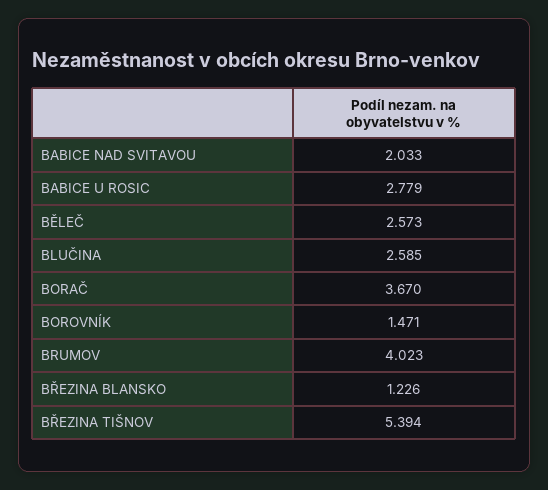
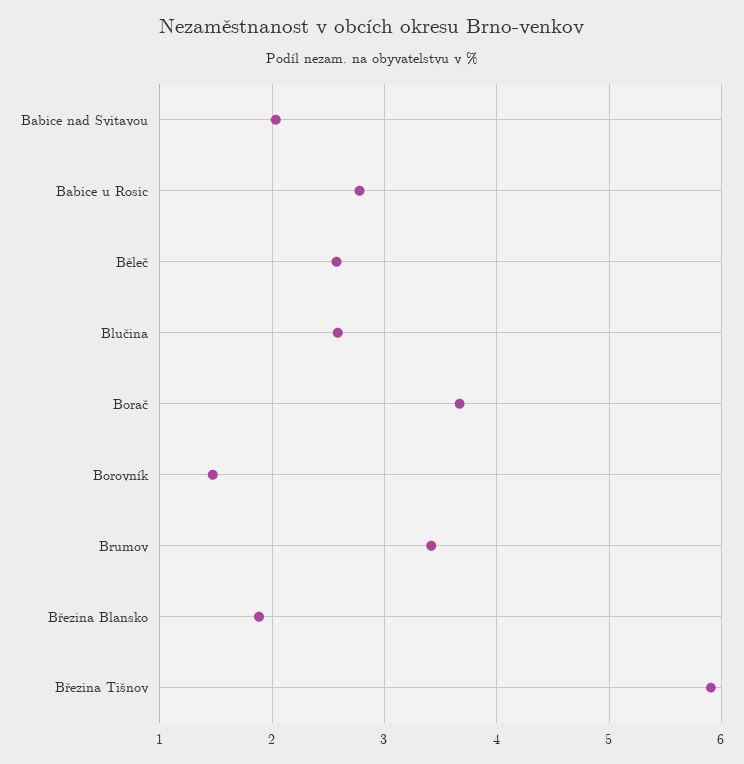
  {
    "BABICE NAD SVITAVOU": 2.033,
    "BABICE U ROSIC": 2.779,
    "BĚLEČ": 2.573,
    "BLUČINA": 2.585,
    "BORAČ": 3.67,
    "BOROVNÍK": 1.471,
-   "BRUMOV": 4.023,
+   "BRUMOV": 3.4,
-   "BŘEZINA BLANSKO": 1.226,
+   "BŘEZINA BLANSKO": 1.9,
-   "BŘEZINA TIŠNOV": 5.394
+   "BŘEZINA TIŠNOV": 5.9
  }

